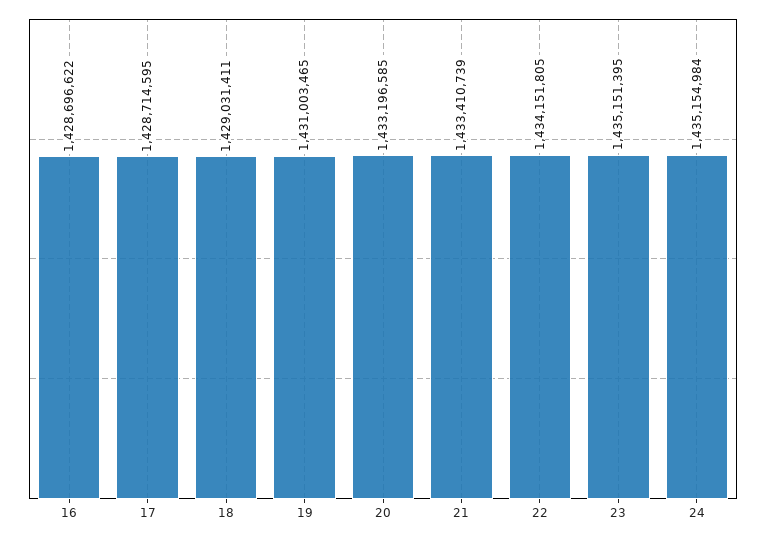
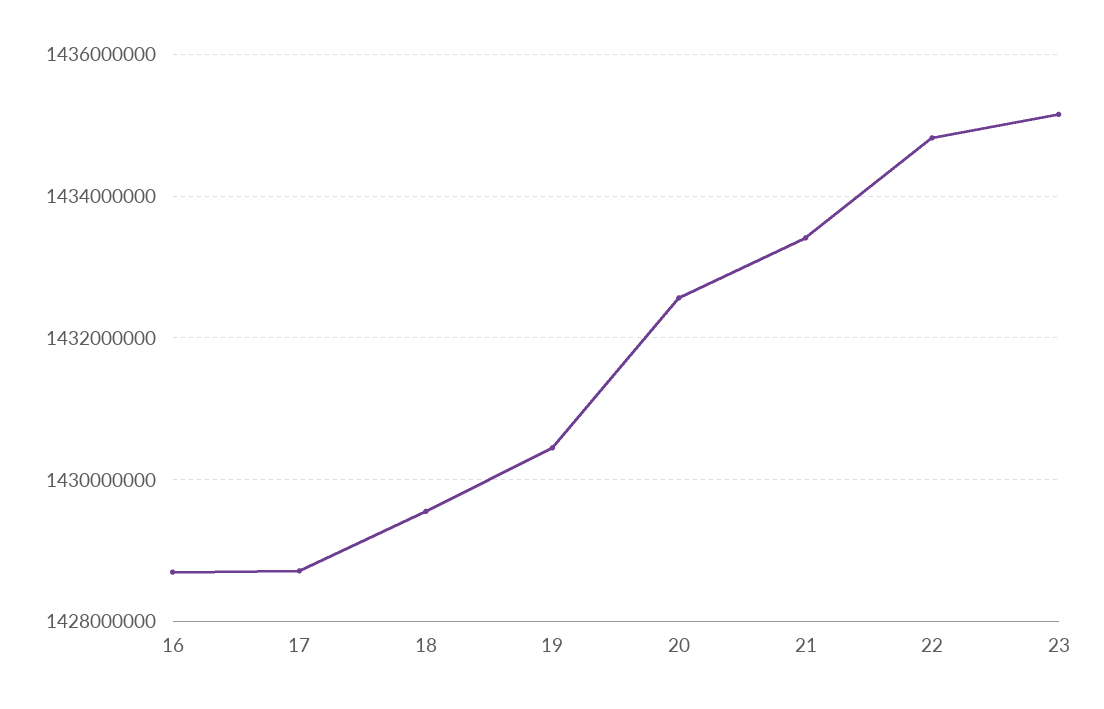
  {
    "16": 1428696622,
    "17": 1428714595,
-   "18": 1429031411,
+   "18": 1429600000,
-   "19": 1431003465,
+   "19": 1430400000,
-   "20": 1433196585,
+   "20": 1432600000,
    "21": 1433410739,
-   "22": 1434151805,
+   "22": 1434800000,
-   "23": 1435151395,
+   "23": 1435151395
-   "24": 1435154984
  }

